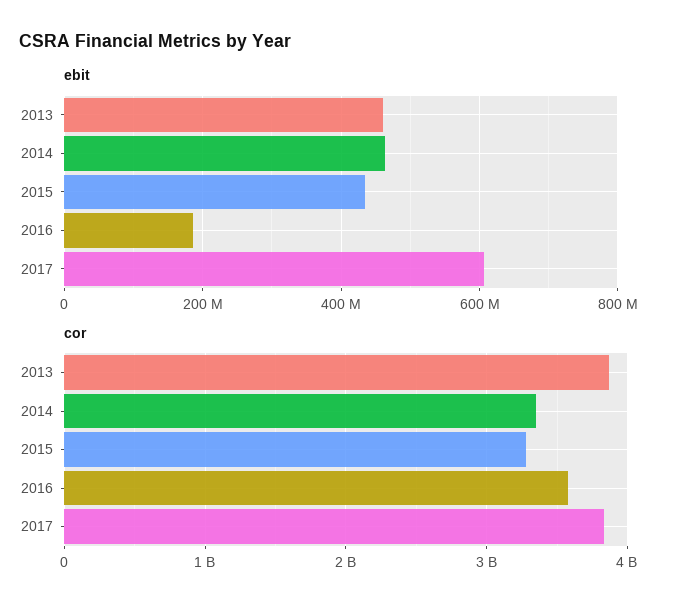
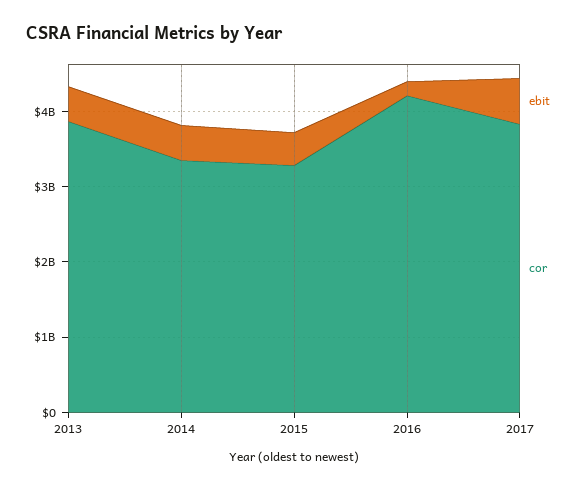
  {
    "ebit": {
      "2013": 460000000,
      "2014": 460000000,
      "2015": 440000000,
      "2016": 180000000,
      "2017": 600000000
    },
    "cor": {
      "2013": 3900000000,
      "2014": 3300000000,
      "2015": 3300000000,
-     "2016": 3600000000,
+     "2016": 4200000000,
      "2017": 3800000000
    }
  }

